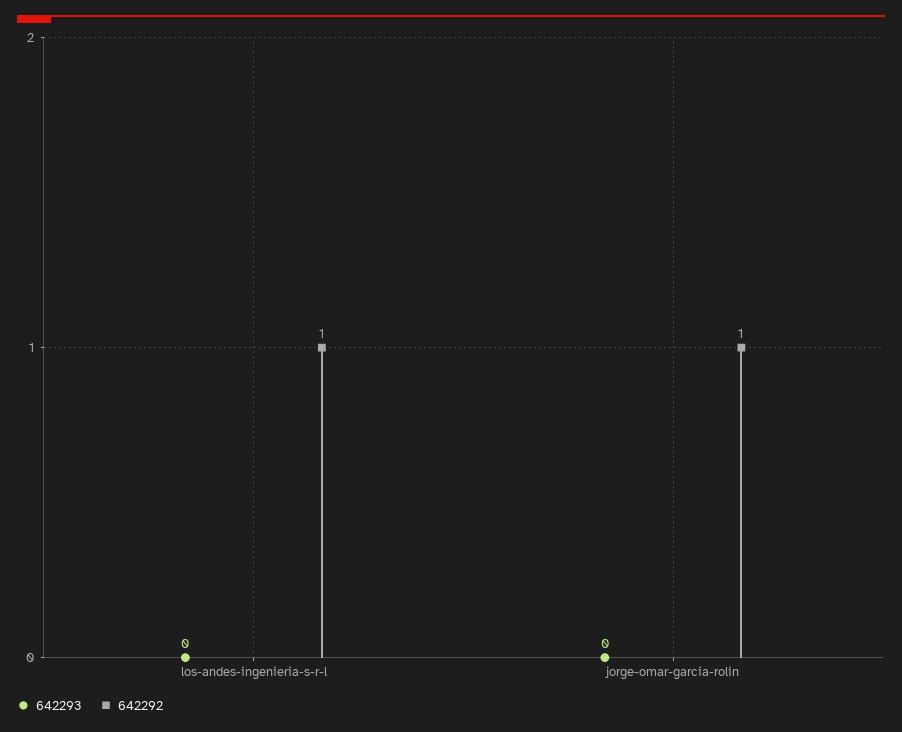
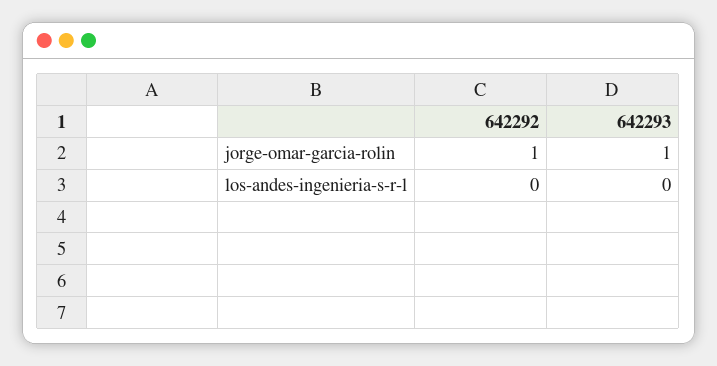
  {
    "642293": {
      "los-andes-ingenieria-s-r-l": 0,
-     "jorge-omar-garcia-rolin": 0
+     "jorge-omar-garcia-rolin": 1
    },
    "642292": {
-     "los-andes-ingenieria-s-r-l": 1,
+     "los-andes-ingenieria-s-r-l": 0,
      "jorge-omar-garcia-rolin": 1
    }
  }

